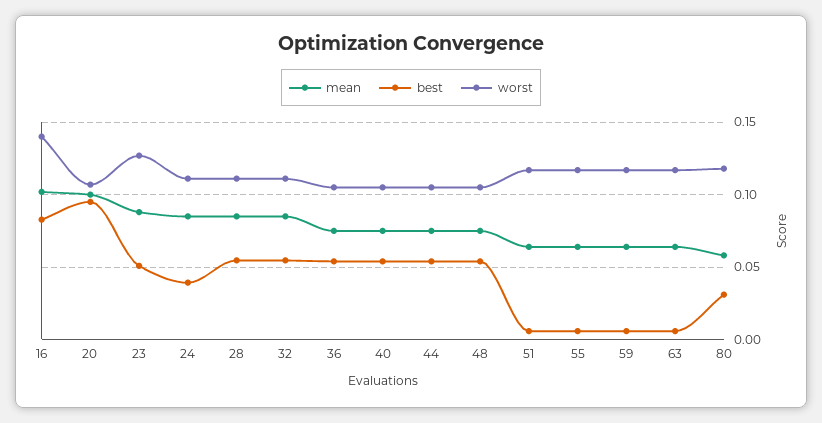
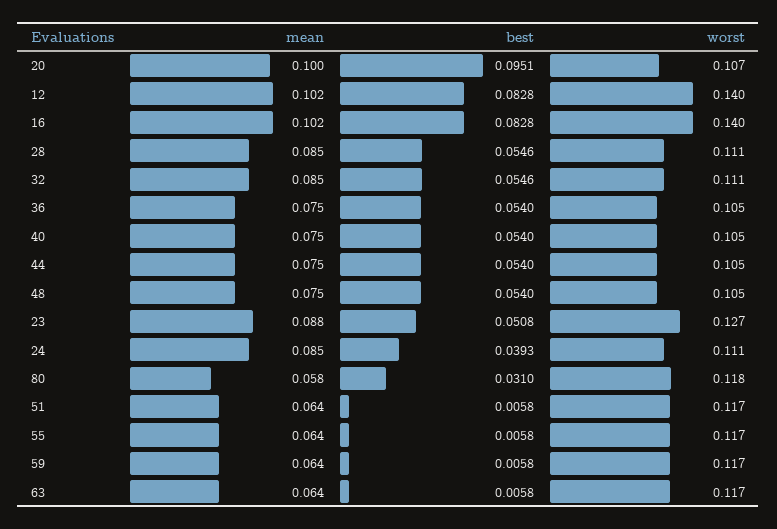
  {
    "mean": {
      "16": 0.102,
      "20": 0.1,
      "23": 0.088,
      "24": 0.085,
      "28": 0.085,
      "32": 0.085,
      "36": 0.075,
      "40": 0.075,
      "44": 0.075,
      "48": 0.075,
      "51": 0.064,
      "55": 0.064,
      "59": 0.064,
      "63": 0.064,
-     "80": 0.058
+     "80": 0.058,
+     "12": 0.102
    },
    "best": {
      "16": 0.0828,
      "20": 0.0951,
      "23": 0.0508,
      "24": 0.0393,
      "28": 0.0546,
      "32": 0.0546,
      "36": 0.054,
      "40": 0.054,
      "44": 0.054,
      "48": 0.054,
      "51": 0.0058,
      "55": 0.0058,
      "59": 0.0058,
      "63": 0.0058,
-     "80": 0.031
+     "80": 0.031,
+     "12": 0.0828
    },
    "worst": {
      "16": 0.14,
      "20": 0.107,
      "23": 0.127,
      "24": 0.111,
      "28": 0.111,
      "32": 0.111,
      "36": 0.105,
      "40": 0.105,
      "44": 0.105,
      "48": 0.105,
      "51": 0.117,
      "55": 0.117,
      "59": 0.117,
      "63": 0.117,
-     "80": 0.118
+     "80": 0.118,
+     "12": 0.14
    }
  }

